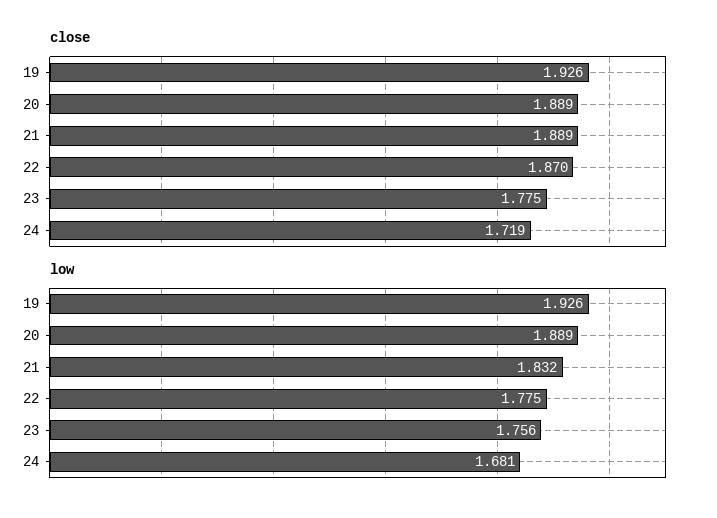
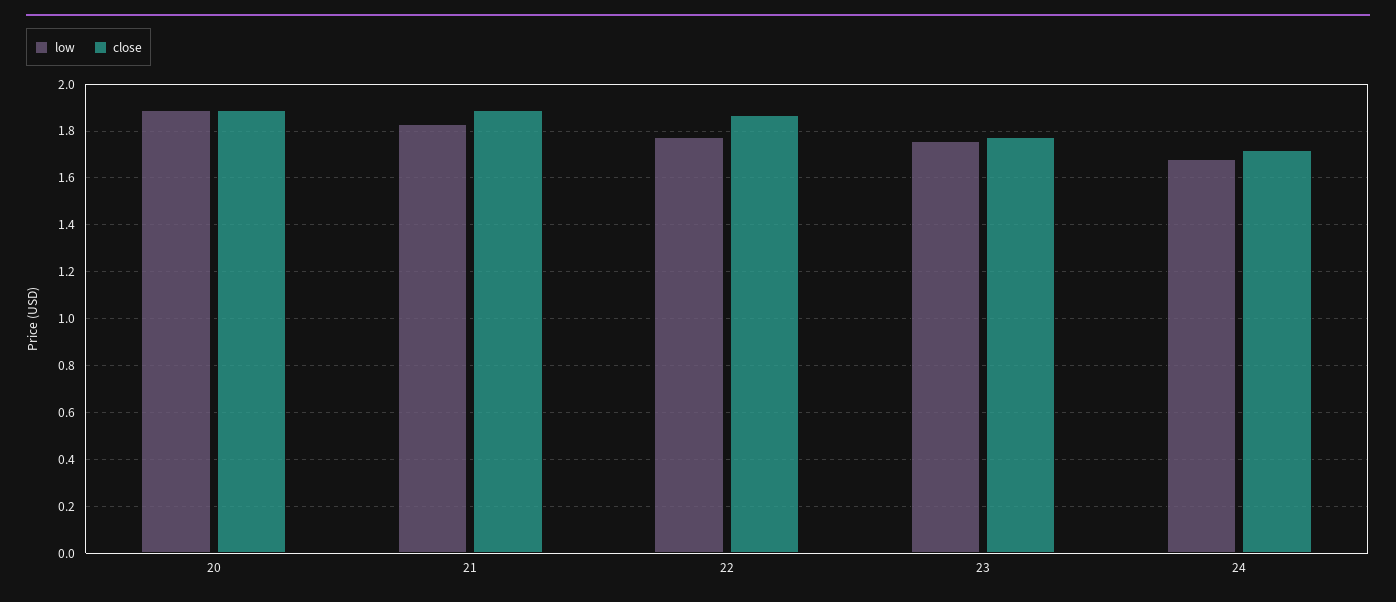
  {
    "close": {
-     "19": 1.926,
      "20": 1.889,
      "21": 1.889,
      "22": 1.87,
      "23": 1.775,
      "24": 1.719
    },
    "low": {
-     "19": 1.926,
      "20": 1.889,
      "21": 1.832,
      "22": 1.775,
      "23": 1.756,
      "24": 1.681
    }
  }

